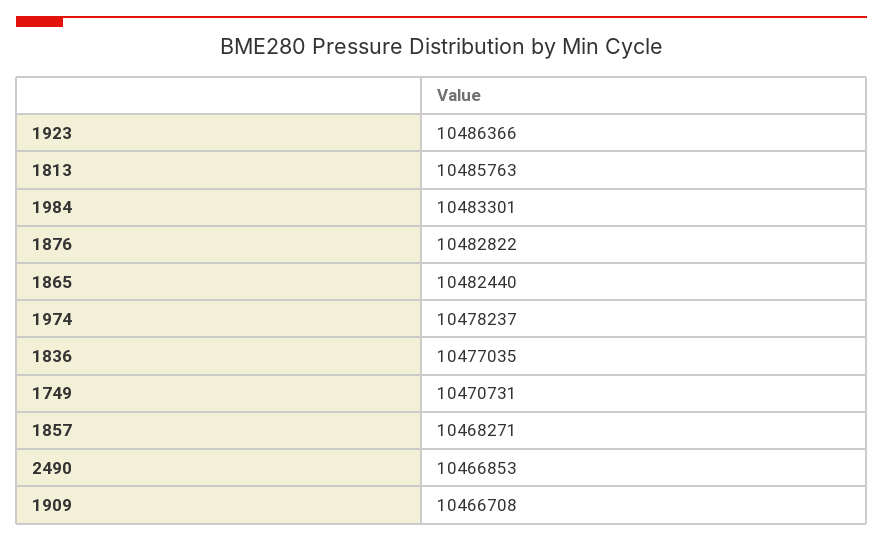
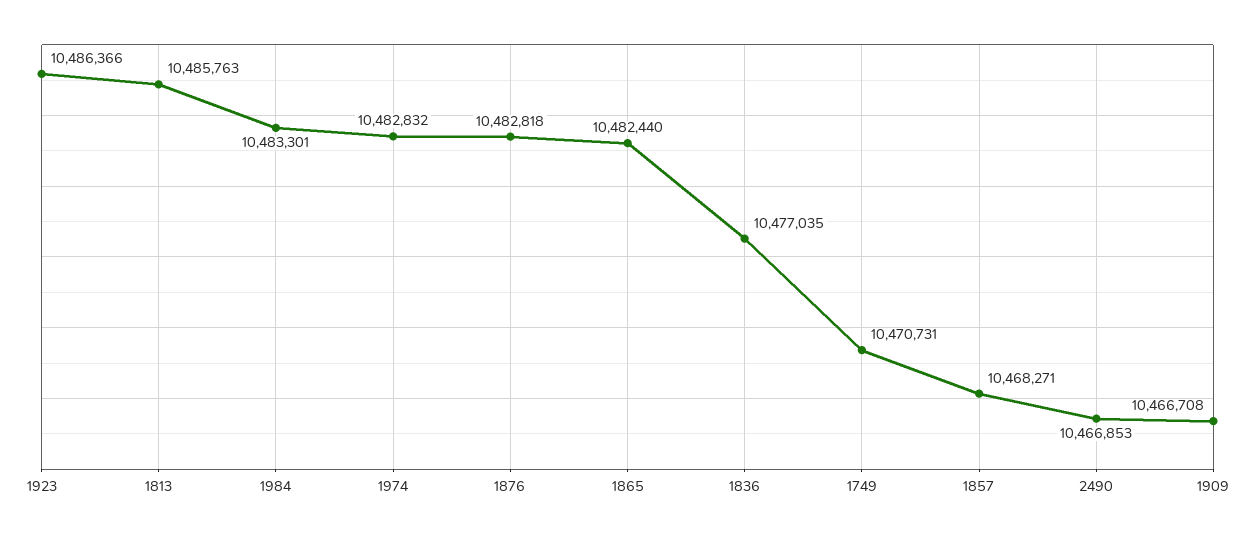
  {
    "1923": 10486366,
    "1813": 10485763,
    "1984": 10483301,
-   "1876": 10482822,
+   "1876": 10482818,
    "1865": 10482440,
-   "1974": 10478237,
+   "1974": 10482832,
    "1836": 10477035,
    "1749": 10470731,
    "1857": 10468271,
    "2490": 10466853,
    "1909": 10466708
  }

